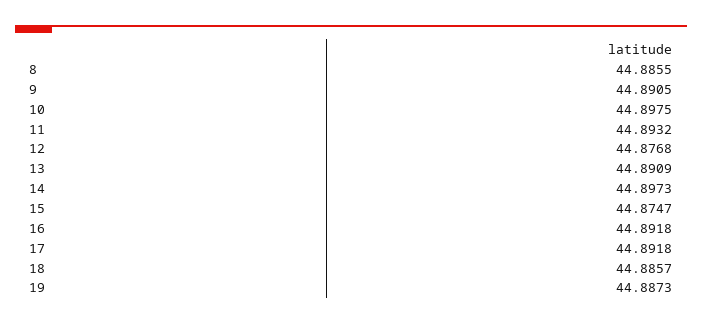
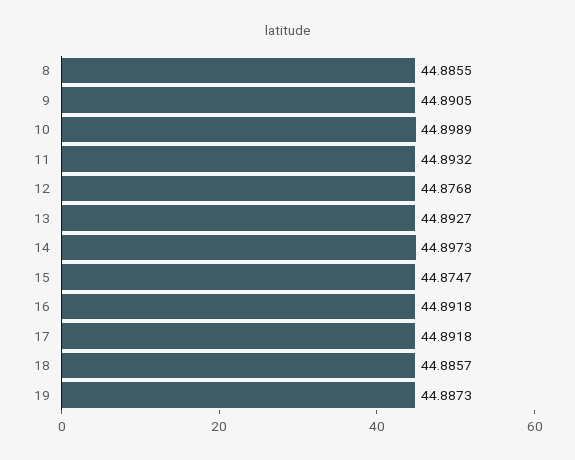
  {
    "8": 44.8855,
    "9": 44.8905,
-   "10": 44.8975,
+   "10": 44.8989,
    "11": 44.8932,
    "12": 44.8768,
-   "13": 44.8909,
+   "13": 44.8927,
    "14": 44.8973,
    "15": 44.8747,
    "16": 44.8918,
    "17": 44.8918,
    "18": 44.8857,
    "19": 44.8873
  }

